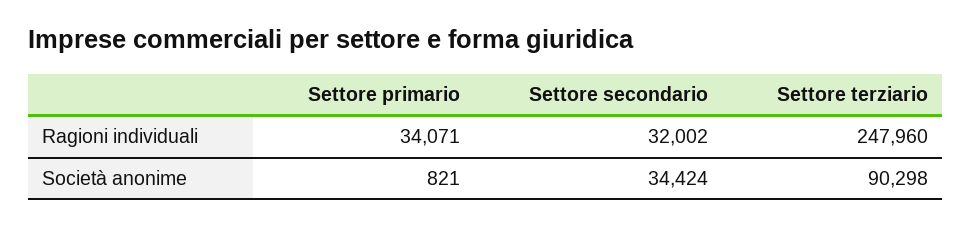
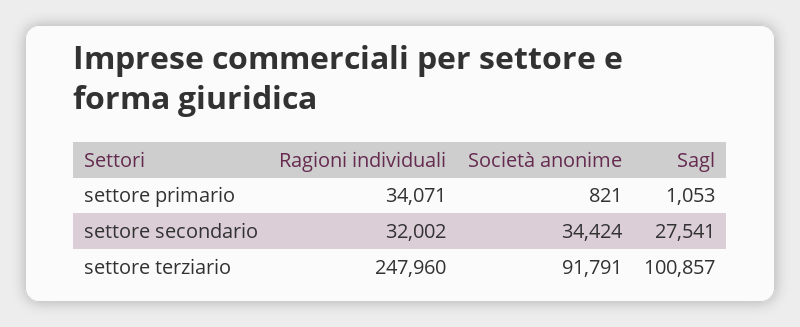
  {
    "Settore primario": {
      "Ragioni individuali": 34071,
-     "Società anonime": 821
+     "Società anonime": 821,
+     "Sagl": 1053
    },
    "Settore secondario": {
      "Ragioni individuali": 32002,
-     "Società anonime": 34424
+     "Società anonime": 34424,
+     "Sagl": 27541
    },
    "Settore terziario": {
      "Ragioni individuali": 247960,
-     "Società anonime": 90298
+     "Società anonime": 91791,
+     "Sagl": 100857
    }
  }

